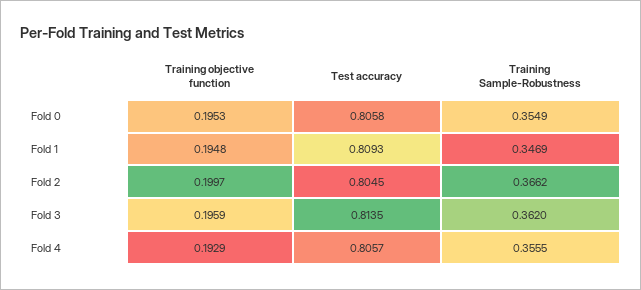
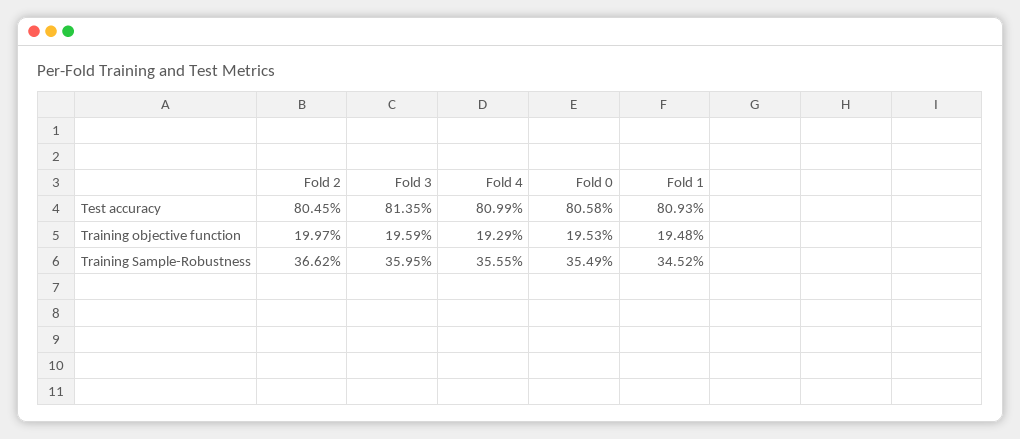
  {
    "Training objective function": {
      "Fold 0": 0.1953,
      "Fold 1": 0.1948,
      "Fold 2": 0.1997,
      "Fold 3": 0.1959,
      "Fold 4": 0.1929
    },
    "Test accuracy": {
      "Fold 0": 0.8058,
      "Fold 1": 0.8093,
      "Fold 2": 0.8045,
      "Fold 3": 0.8135,
-     "Fold 4": 0.8057
+     "Fold 4": 0.8099
    },
    "Training Sample-Robustness": {
      "Fold 0": 0.3549,
-     "Fold 1": 0.3469,
+     "Fold 1": 0.3452,
      "Fold 2": 0.3662,
-     "Fold 3": 0.362,
+     "Fold 3": 0.3595,
      "Fold 4": 0.3555
    }
  }

